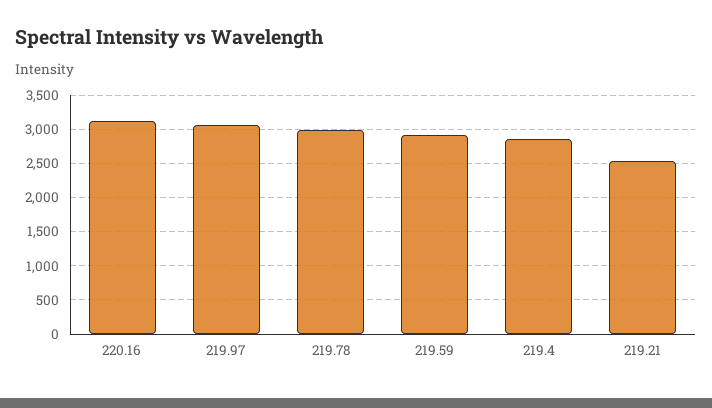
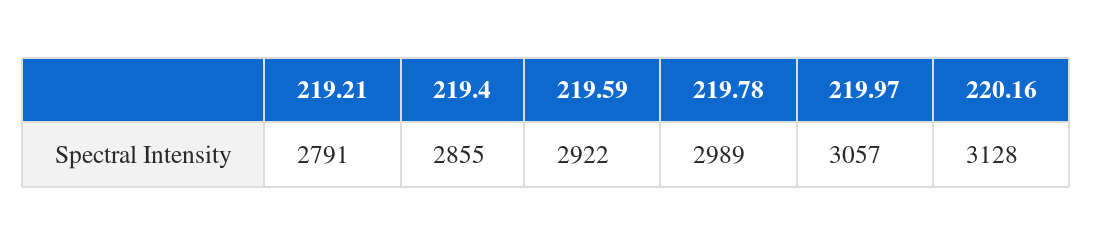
  {
    "220.16": 3128,
    "219.97": 3057,
    "219.78": 2989,
    "219.59": 2922,
    "219.4": 2855,
-   "219.21": 2500
+   "219.21": 2791
  }

